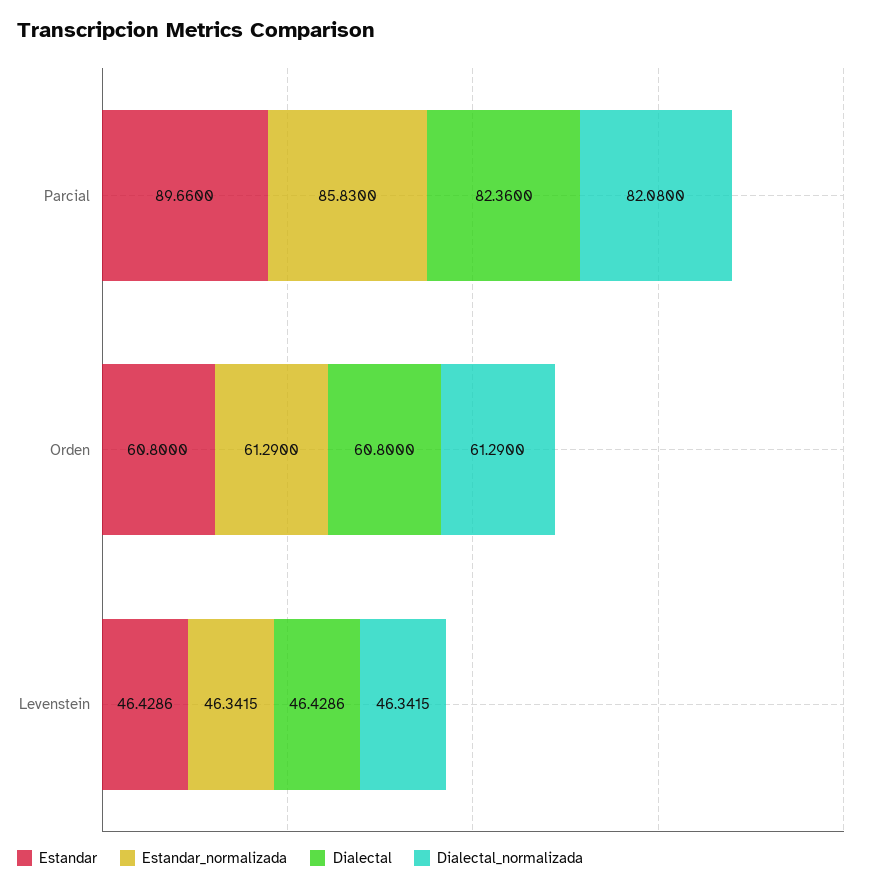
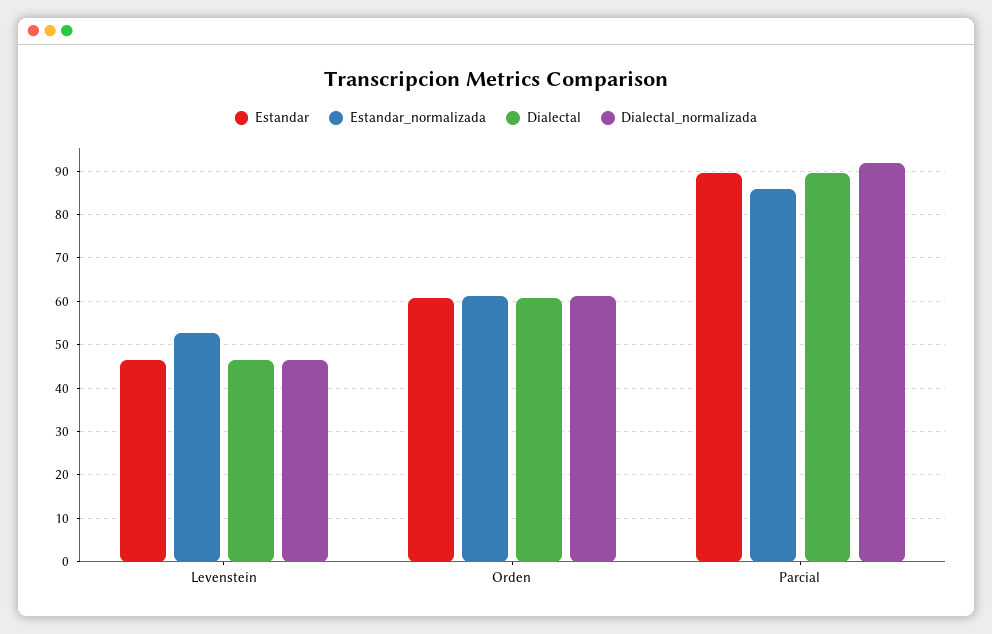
  {
    "Estandar": {
      "Parcial": 89.66,
      "Orden": 60.8,
      "Levenstein": 46.4286
    },
    "Estandar_normalizada": {
      "Parcial": 85.83,
      "Orden": 61.29,
-     "Levenstein": 46.3415
+     "Levenstein": 52
    },
    "Dialectal": {
-     "Parcial": 82.36,
+     "Parcial": 90,
      "Orden": 60.8,
      "Levenstein": 46.4286
    },
    "Dialectal_normalizada": {
-     "Parcial": 82.08,
+     "Parcial": 92,
      "Orden": 61.29,
      "Levenstein": 46.3415
    }
  }

